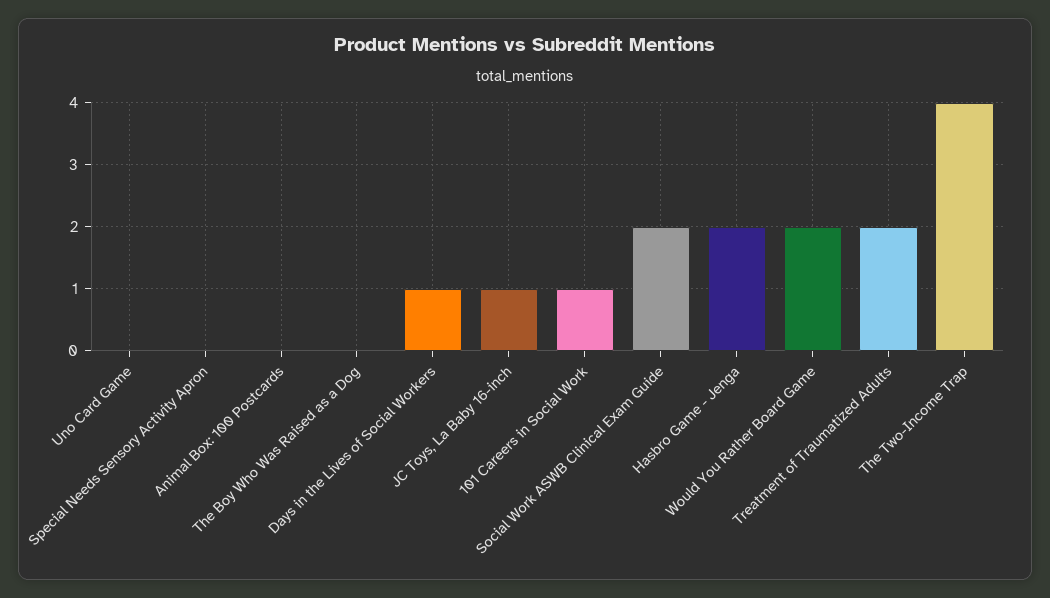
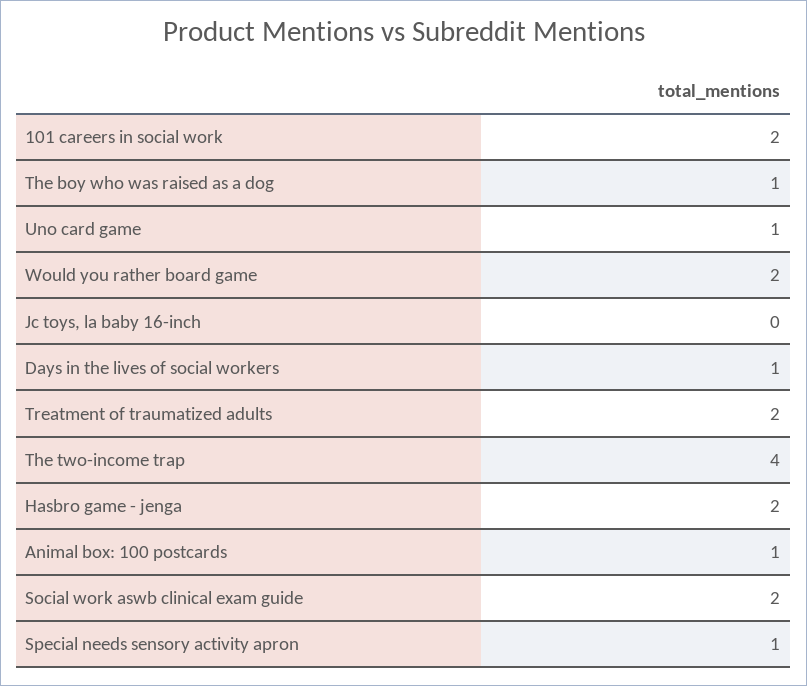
  {
-   "Uno Card Game": 0,
+   "Uno Card Game": 1,
-   "Special Needs Sensory Activity Apron": 0,
+   "Special Needs Sensory Activity Apron": 1,
-   "Animal Box: 100 Postcards": 0,
+   "Animal Box: 100 Postcards": 1,
-   "The Boy Who Was Raised as a Dog": 0,
+   "The Boy Who Was Raised as a Dog": 1,
    "Days in the Lives of Social Workers": 1,
-   "JC Toys, La Baby 16-inch": 1,
+   "JC Toys, La Baby 16-inch": 0,
-   "101 Careers in Social Work": 1,
+   "101 Careers in Social Work": 2,
    "Social Work ASWB Clinical Exam Guide": 2,
    "Hasbro Game - Jenga": 2,
    "Would You Rather Board Game": 2,
    "Treatment of Traumatized Adults": 2,
    "The Two-Income Trap": 4
  }

